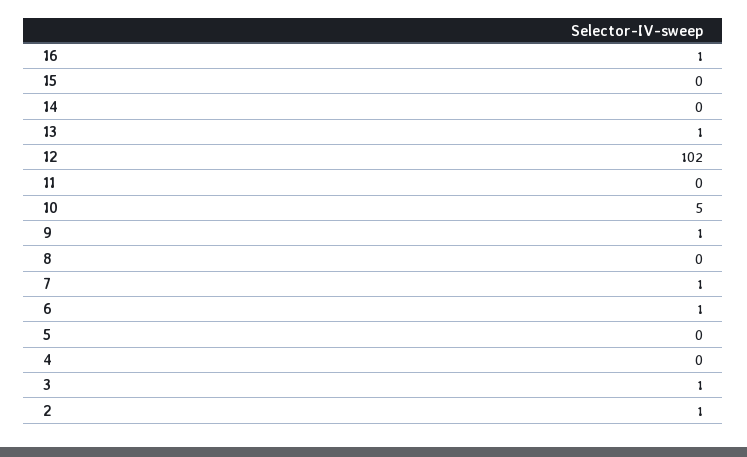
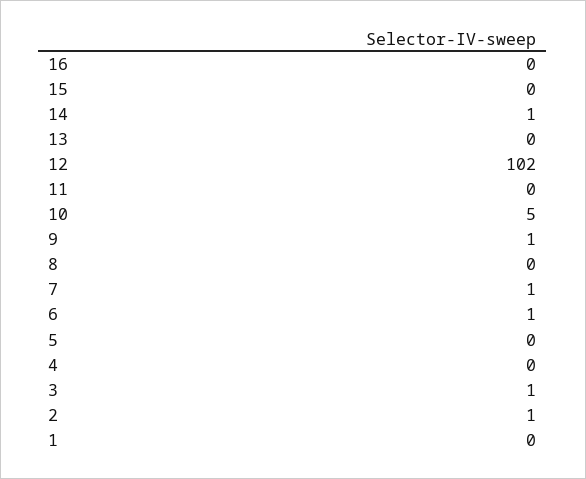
  {
-   "16": 1,
+   "16": 0,
    "15": 0,
-   "14": 0,
+   "14": 1,
-   "13": 1,
+   "13": 0,
    "12": 102,
    "11": 0,
    "10": 5,
    "9": 1,
    "8": 0,
    "7": 1,
    "6": 1,
    "5": 0,
    "4": 0,
    "3": 1,
-   "2": 1
+   "2": 1,
+   "1": 0
  }

